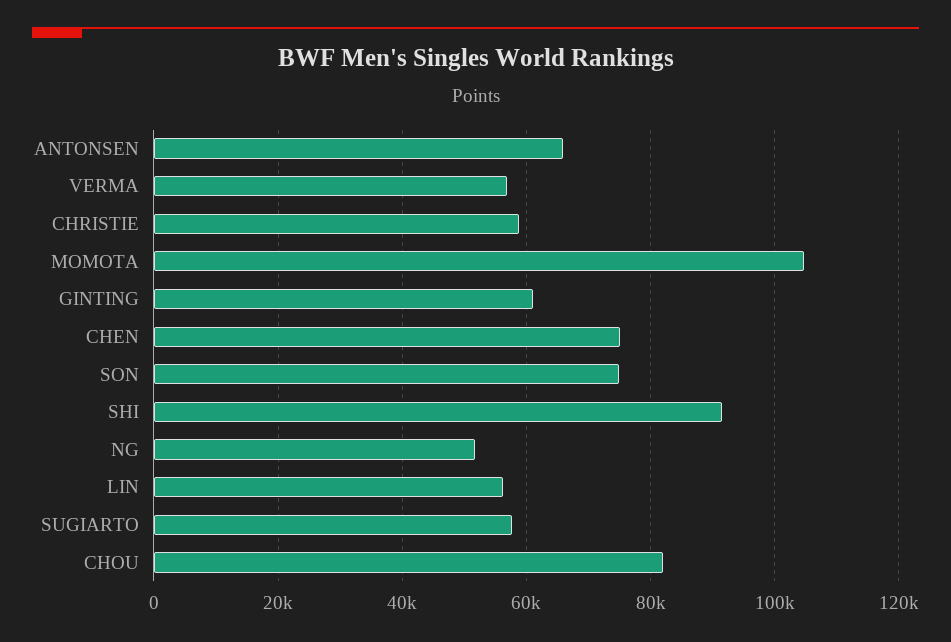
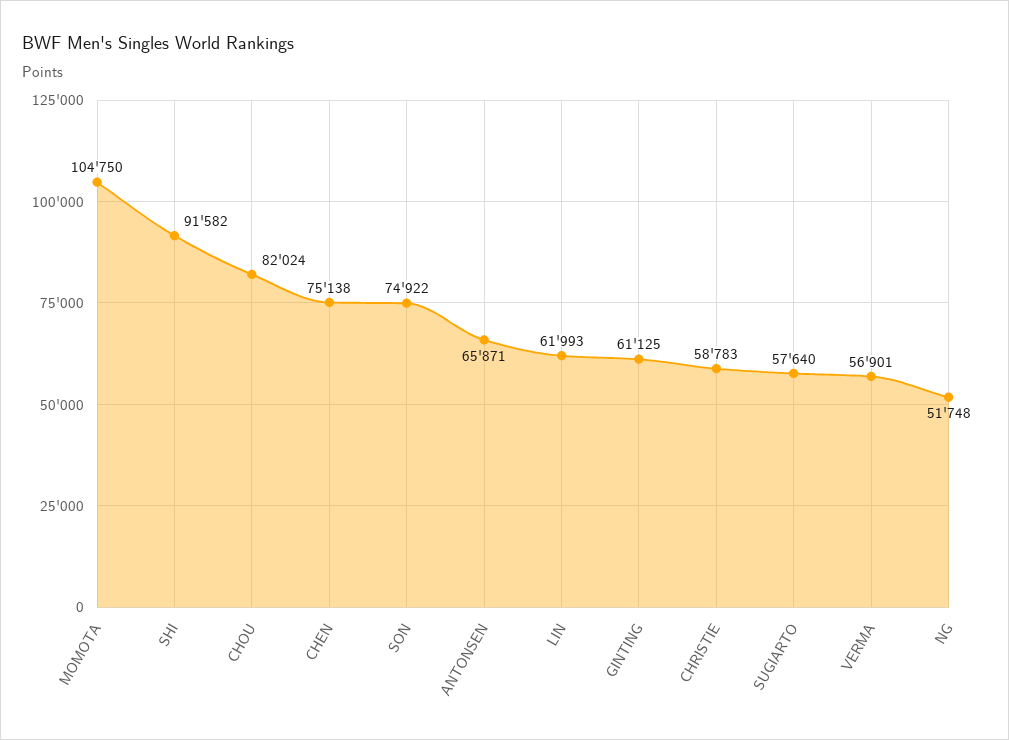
  {
    "ANTONSEN": 65871,
    "VERMA": 56901,
    "CHRISTIE": 58783,
    "MOMOTA": 104750,
    "GINTING": 61125,
    "CHEN": 75138,
    "SON": 74922,
    "SHI": 91582,
    "NG": 51748,
-   "LIN": 56000,
+   "LIN": 61993,
    "SUGIARTO": 57640,
    "CHOU": 82024
  }

